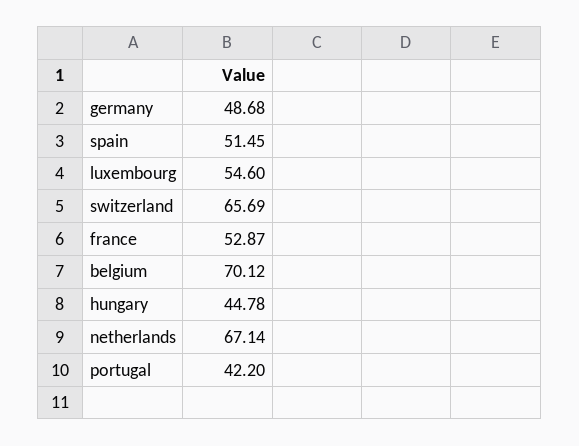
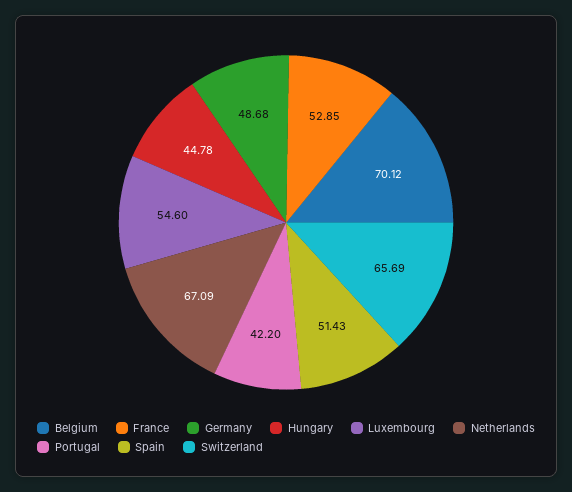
  {
    "germany": 48.68,
-   "spain": 51.45,
+   "spain": 51.43,
    "luxembourg": 54.6,
    "switzerland": 65.69,
-   "france": 52.87,
+   "france": 52.85,
    "belgium": 70.12,
    "hungary": 44.78,
-   "netherlands": 67.14,
+   "netherlands": 67.09,
    "portugal": 42.2
  }

